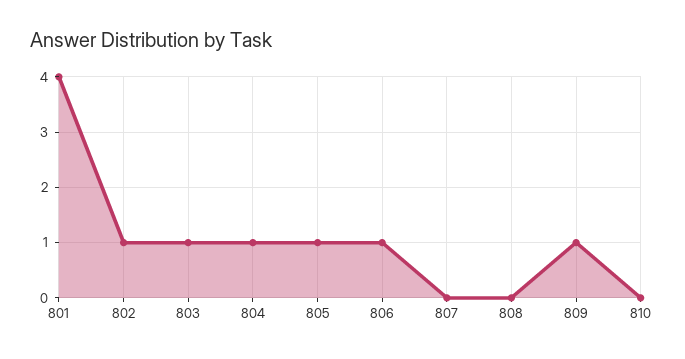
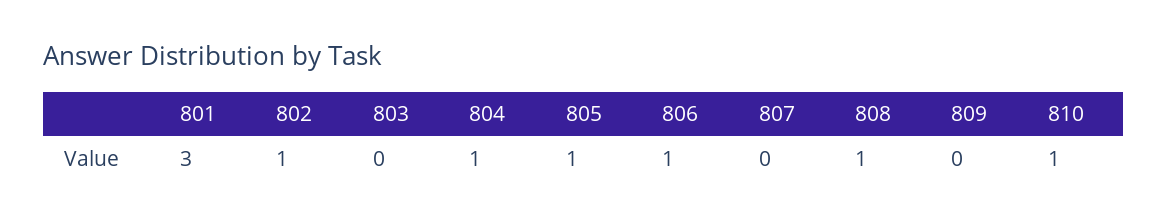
  {
-   "801": 4,
+   "801": 3,
    "802": 1,
-   "803": 1,
+   "803": 0,
    "804": 1,
    "805": 1,
    "806": 1,
    "807": 0,
-   "808": 0,
+   "808": 1,
-   "809": 1,
+   "809": 0,
-   "810": 0
+   "810": 1
  }

